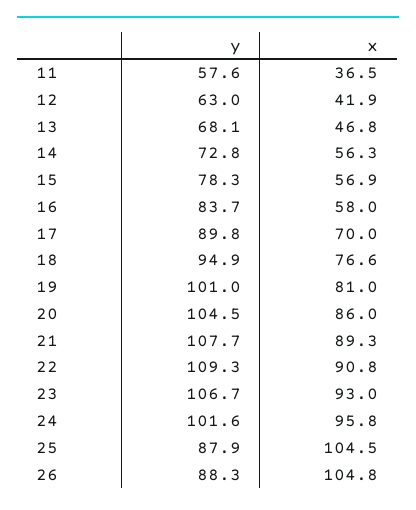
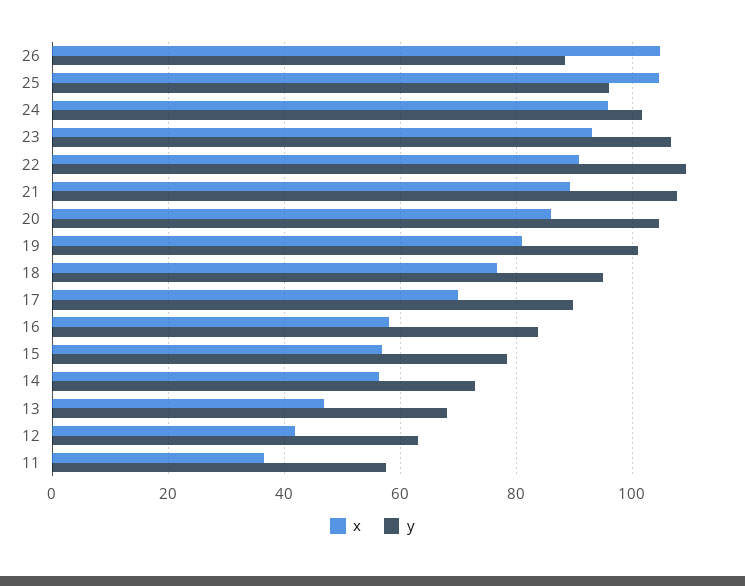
  {
    "y": {
      "11": 57.6,
      "12": 63,
      "13": 68.1,
      "14": 72.8,
      "15": 78.3,
      "16": 83.7,
      "17": 89.8,
      "18": 94.9,
      "19": 101,
      "20": 104.5,
      "21": 107.7,
      "22": 109.3,
      "23": 106.7,
      "24": 101.6,
-     "25": 87.9,
+     "25": 96,
      "26": 88.3
    },
    "x": {
      "11": 36.5,
      "12": 41.9,
      "13": 46.8,
      "14": 56.3,
      "15": 56.9,
      "16": 58,
      "17": 70,
      "18": 76.6,
      "19": 81,
      "20": 86,
      "21": 89.3,
      "22": 90.8,
      "23": 93,
      "24": 95.8,
      "25": 104.5,
      "26": 104.8
    }
  }

